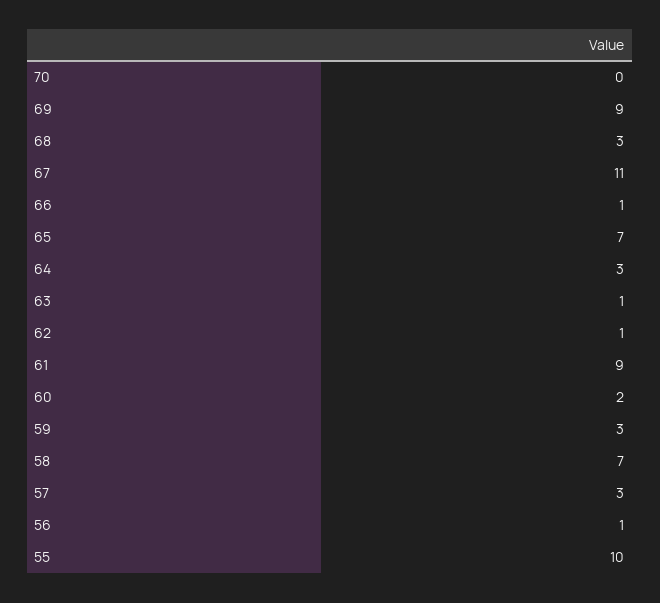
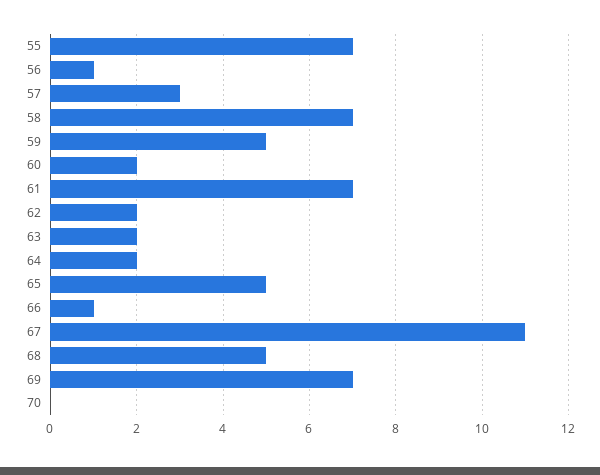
  {
    "70": 0,
-   "69": 9,
+   "69": 7,
-   "68": 3,
+   "68": 5,
    "67": 11,
    "66": 1,
-   "65": 7,
+   "65": 5,
-   "64": 3,
+   "64": 2,
-   "63": 1,
+   "63": 2,
-   "62": 1,
+   "62": 2,
-   "61": 9,
+   "61": 7,
    "60": 2,
-   "59": 3,
+   "59": 5,
    "58": 7,
    "57": 3,
    "56": 1,
-   "55": 10
+   "55": 7
  }

